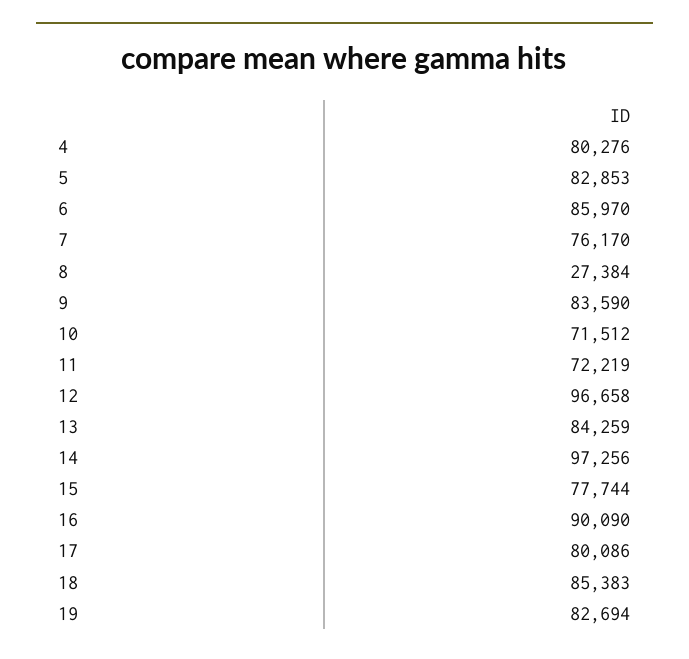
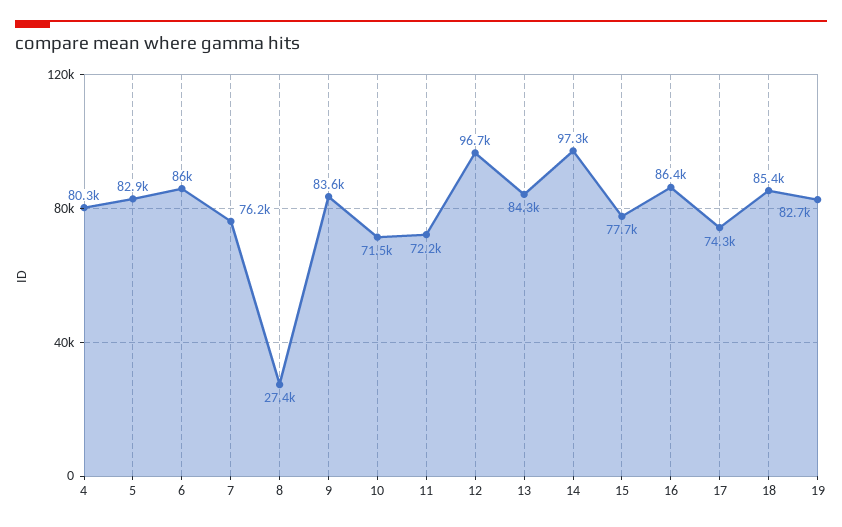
  {
    "4": 80276,
    "5": 82853,
    "6": 85970,
    "7": 76170,
    "8": 27384,
    "9": 83590,
    "10": 71512,
    "11": 72219,
    "12": 96658,
    "13": 84259,
    "14": 97256,
    "15": 77744,
-   "16": 90090,
+   "16": 86400,
-   "17": 80086,
+   "17": 74300,
    "18": 85383,
    "19": 82694
  }

